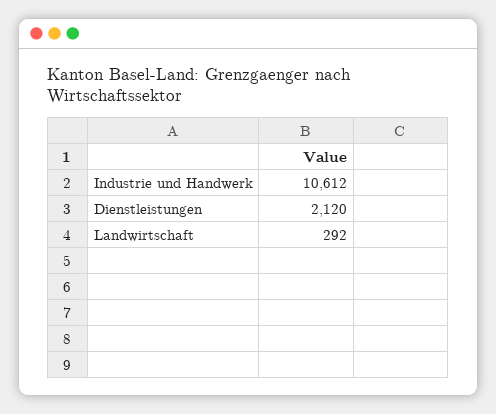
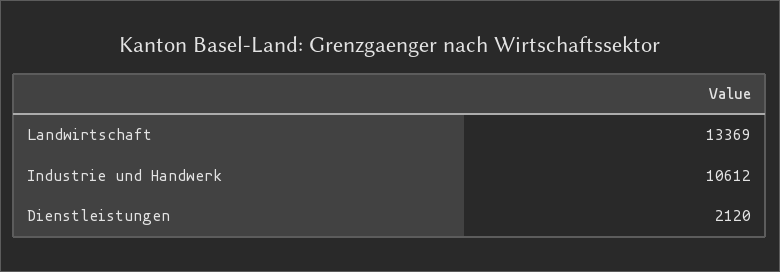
  {
    "Industrie und Handwerk": 10612,
    "Dienstleistungen": 2120,
-   "Landwirtschaft": 292
+   "Landwirtschaft": 13369
  }

